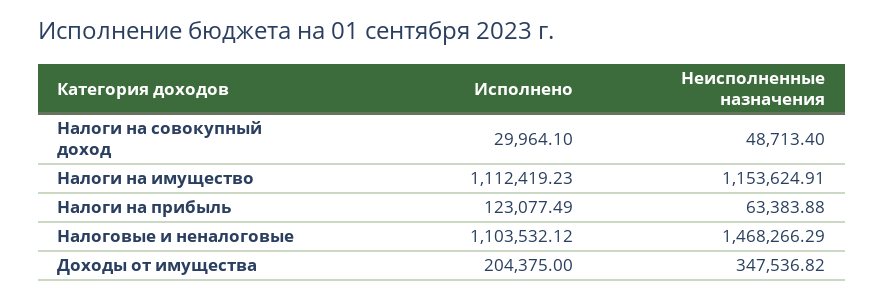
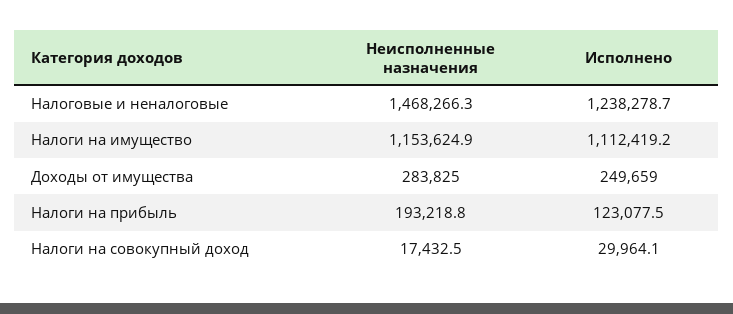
  {
    "Исполнено": {
      "Налоги на совокупный доход": 29964.1,
      "Налоги на имущество": 1112419.23,
      "Налоги на прибыль": 123077.49,
-     "Налоговые и неналоговые": 1103532.12,
+     "Налоговые и неналоговые": 1238278.7,
-     "Доходы от имущества": 204375
+     "Доходы от имущества": 249659
    },
    "Неисполненные назначения": {
-     "Налоги на совокупный доход": 48713.4,
+     "Налоги на совокупный доход": 17432.5,
      "Налоги на имущество": 1153624.91,
-     "Налоги на прибыль": 63383.88,
+     "Налоги на прибыль": 193218.8,
      "Налоговые и неналоговые": 1468266.29,
-     "Доходы от имущества": 347536.82
+     "Доходы от имущества": 283825
    }
  }

